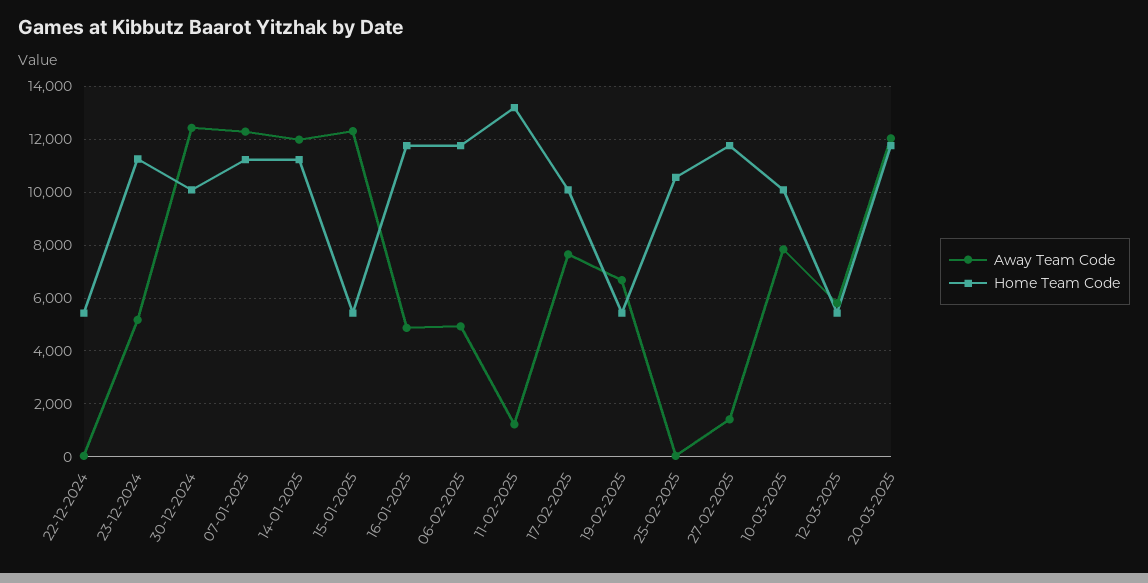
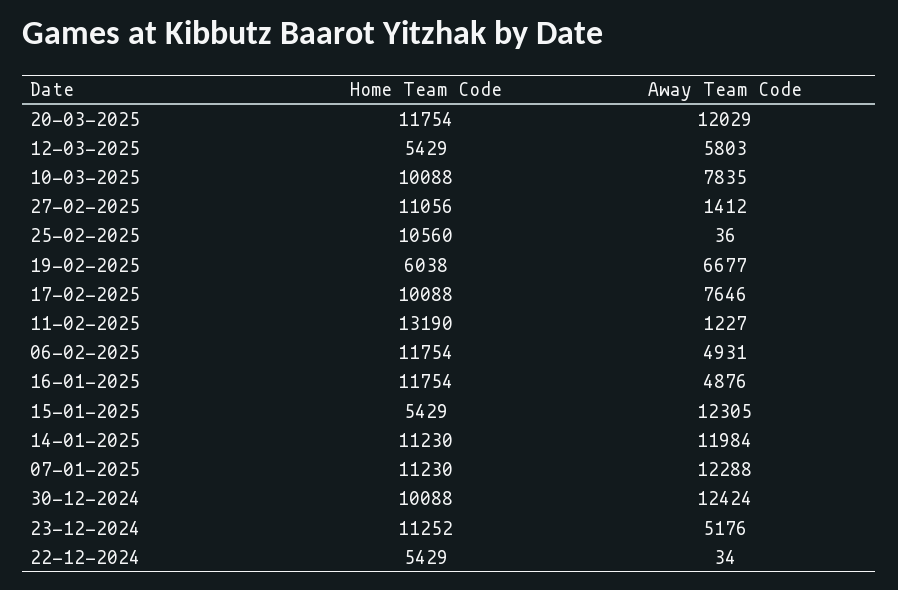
  {
    "Away Team Code": {
      "22-12-2024": 34,
      "23-12-2024": 5176,
      "30-12-2024": 12424,
      "07-01-2025": 12288,
      "14-01-2025": 11984,
      "15-01-2025": 12305,
      "16-01-2025": 4876,
      "06-02-2025": 4931,
      "11-02-2025": 1227,
      "17-02-2025": 7646,
      "19-02-2025": 6677,
      "25-02-2025": 36,
      "27-02-2025": 1412,
      "10-03-2025": 7835,
      "12-03-2025": 5803,
      "20-03-2025": 12029
    },
    "Home Team Code": {
      "22-12-2024": 5429,
      "23-12-2024": 11252,
      "30-12-2024": 10088,
      "07-01-2025": 11230,
      "14-01-2025": 11230,
      "15-01-2025": 5429,
      "16-01-2025": 11754,
      "06-02-2025": 11754,
      "11-02-2025": 13190,
      "17-02-2025": 10088,
-     "19-02-2025": 5500,
+     "19-02-2025": 6038,
      "25-02-2025": 10560,
-     "27-02-2025": 11750,
+     "27-02-2025": 11056,
      "10-03-2025": 10088,
      "12-03-2025": 5429,
      "20-03-2025": 11754
    }
  }

